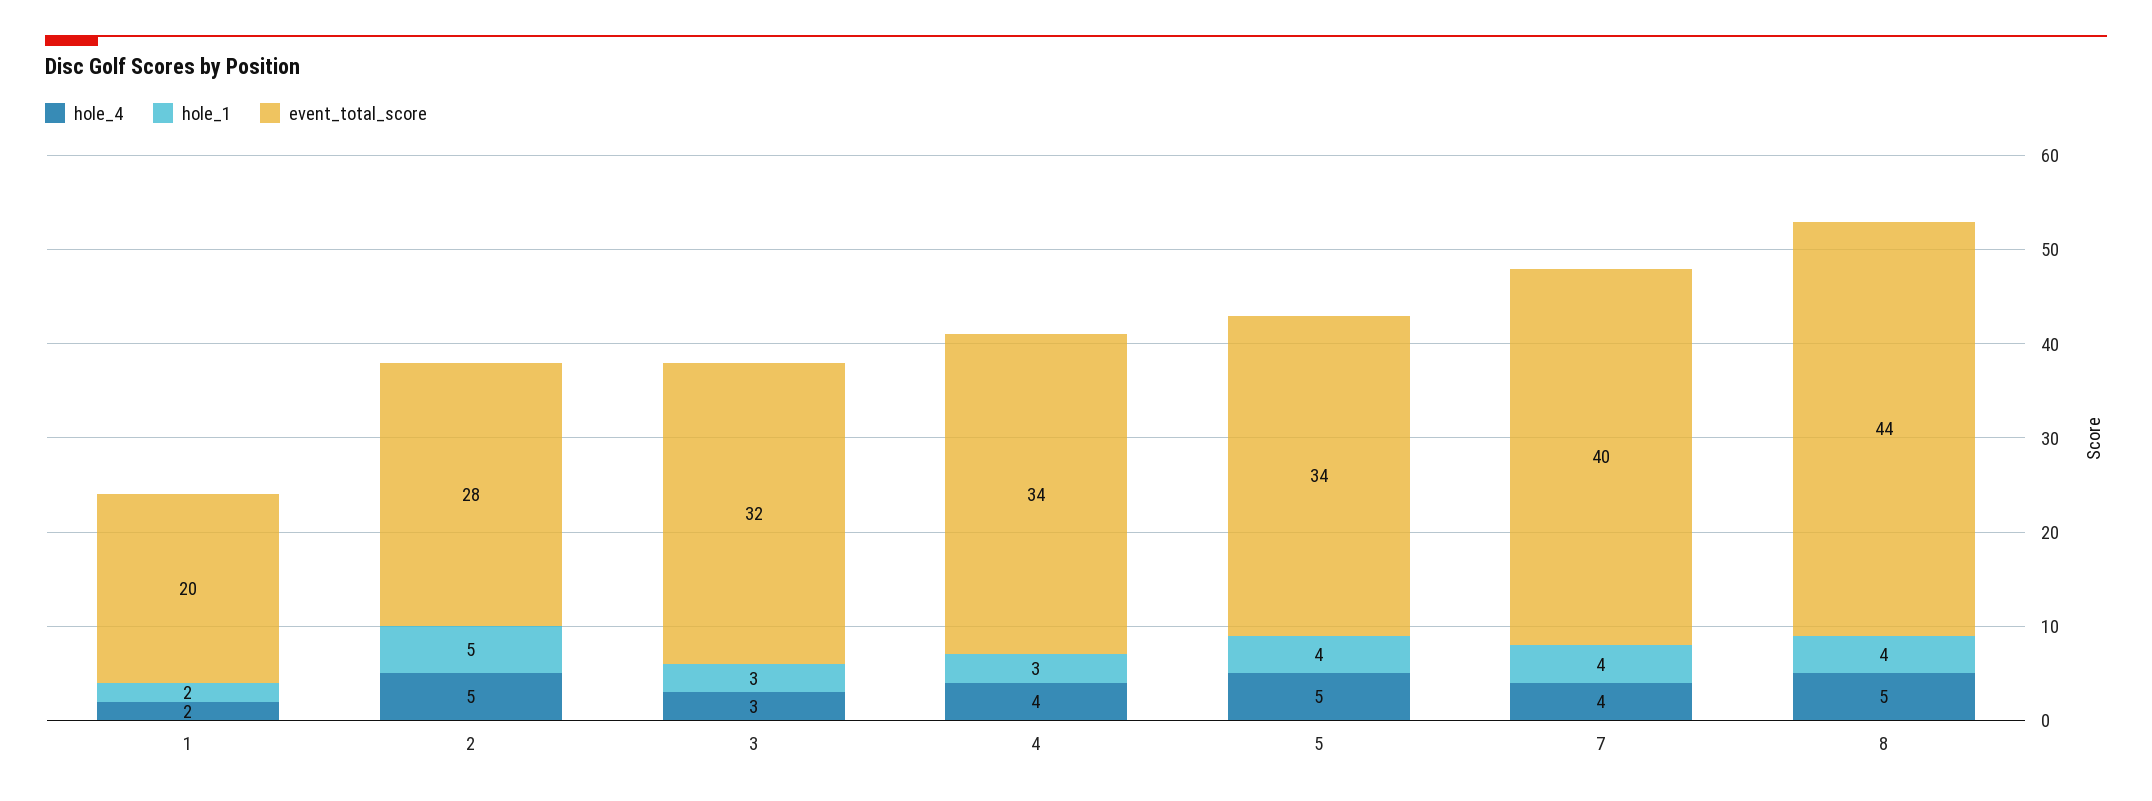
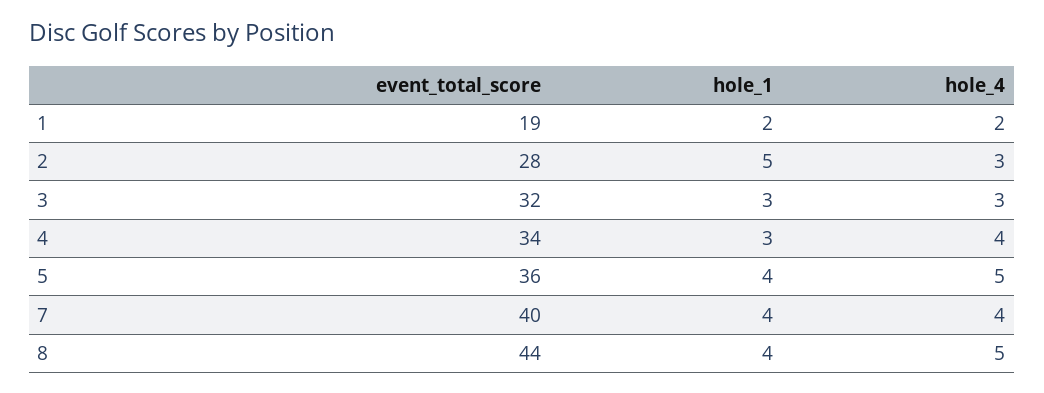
  {
    "hole_4": {
      "1": 2,
-     "2": 5,
+     "2": 3,
      "3": 3,
      "4": 4,
      "5": 5,
      "7": 4,
      "8": 5
    },
    "hole_1": {
      "1": 2,
      "2": 5,
      "3": 3,
      "4": 3,
      "5": 4,
      "7": 4,
      "8": 4
    },
    "event_total_score": {
-     "1": 20,
+     "1": 19,
      "2": 28,
      "3": 32,
      "4": 34,
-     "5": 34,
+     "5": 36,
      "7": 40,
      "8": 44
    }
  }

